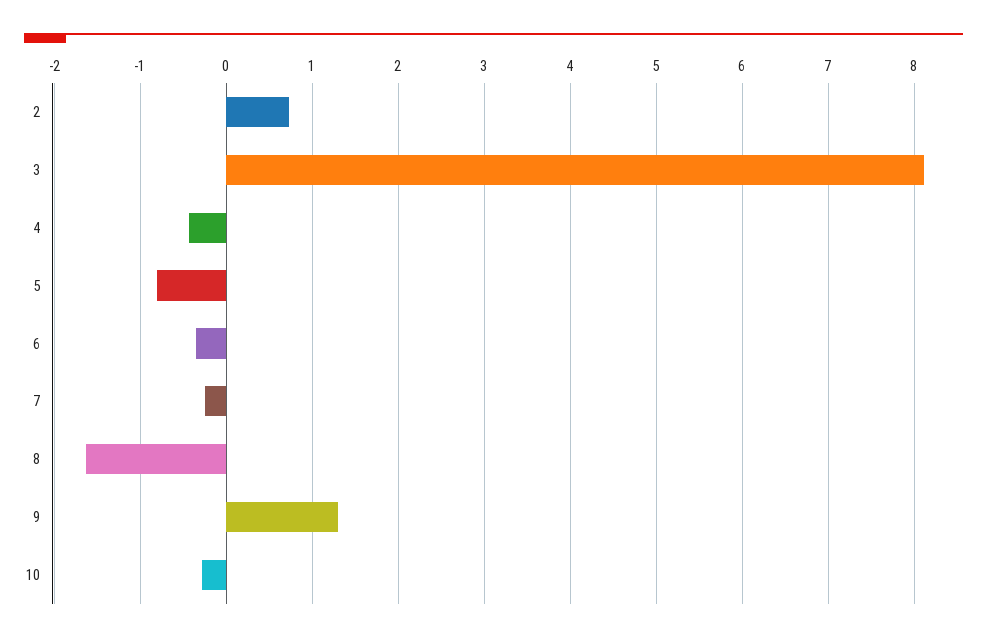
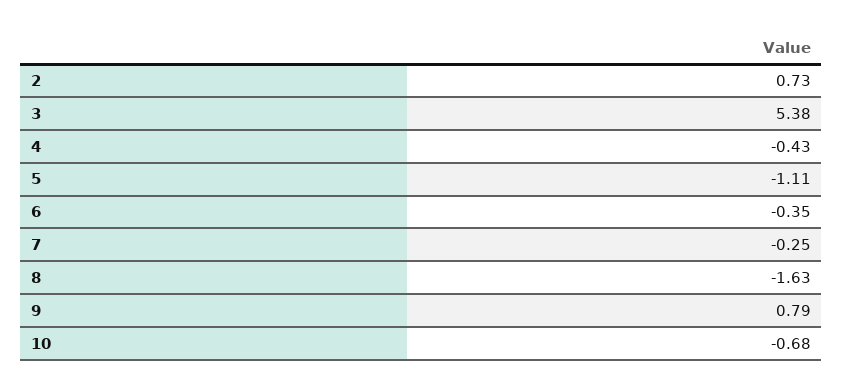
  {
    "2": 0.73,
-   "3": 8.1,
+   "3": 5.38,
    "4": -0.43,
-   "5": -0.8,
+   "5": -1.11,
    "6": -0.35,
    "7": -0.25,
    "8": -1.63,
-   "9": 1.3,
+   "9": 0.79,
-   "10": -0.3
+   "10": -0.68
  }

